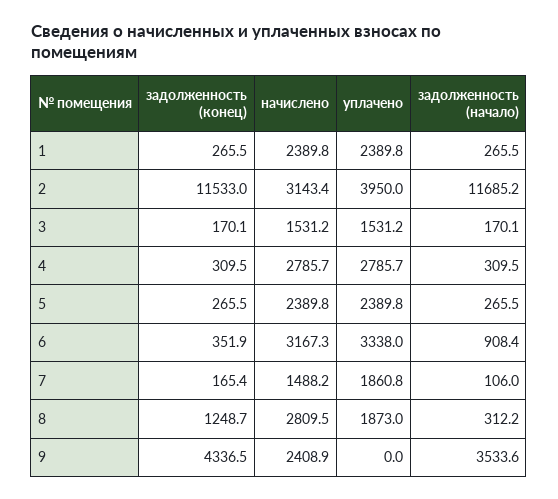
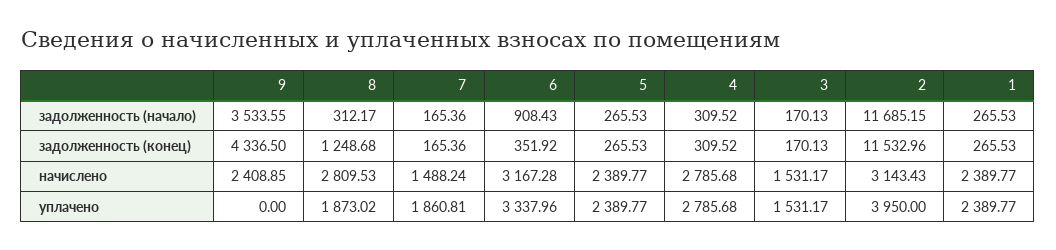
  {
    "задолженность (конец)": {
      "1": 265.53,
      "2": 11532.96,
      "3": 170.13,
      "4": 309.52,
      "5": 265.53,
      "6": 351.92,
      "7": 165.36,
      "8": 1248.68,
      "9": 4336.5
    },
    "начислено": {
      "1": 2389.77,
      "2": 3143.43,
      "3": 1531.17,
      "4": 2785.68,
      "5": 2389.77,
      "6": 3167.28,
      "7": 1488.24,
      "8": 2809.53,
      "9": 2408.85
    },
    "уплачено": {
      "1": 2389.77,
      "2": 3950,
      "3": 1531.17,
      "4": 2785.68,
      "5": 2389.77,
      "6": 3337.96,
      "7": 1860.81,
      "8": 1873.02,
      "9": 0
    },
    "задолженность (начало)": {
      "1": 265.53,
      "2": 11685.15,
      "3": 170.13,
      "4": 309.52,
      "5": 265.53,
      "6": 908.43,
-     "7": 106,
+     "7": 165.36,
      "8": 312.17,
      "9": 3533.55
    }
  }

